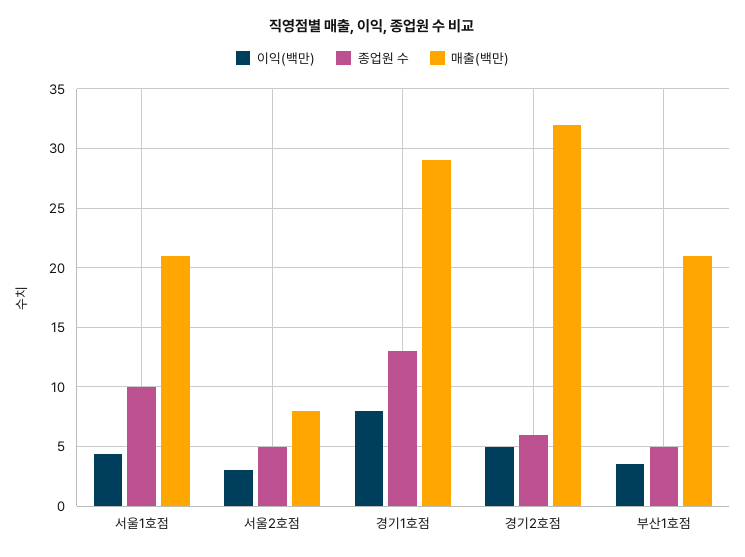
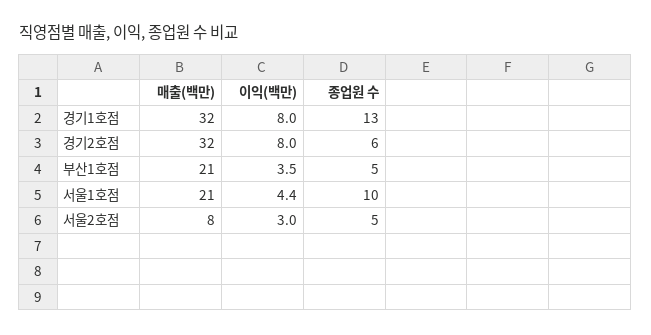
  {
    "이익(백만)": {
      "서울1호점": 4.4,
      "서울2호점": 3,
      "경기1호점": 8,
-     "경기2호점": 5,
+     "경기2호점": 8,
      "부산1호점": 3.5
    },
    "종업원 수": {
      "서울1호점": 10,
      "서울2호점": 5,
      "경기1호점": 13,
      "경기2호점": 6,
      "부산1호점": 5
    },
    "매출(백만)": {
      "서울1호점": 21,
      "서울2호점": 8,
-     "경기1호점": 29,
+     "경기1호점": 32,
      "경기2호점": 32,
      "부산1호점": 21
    }
  }

